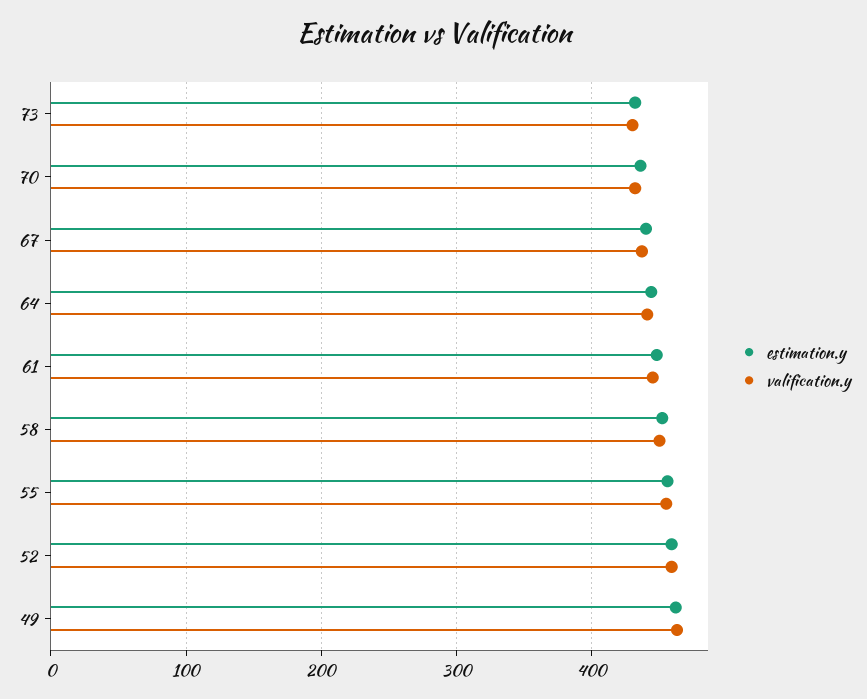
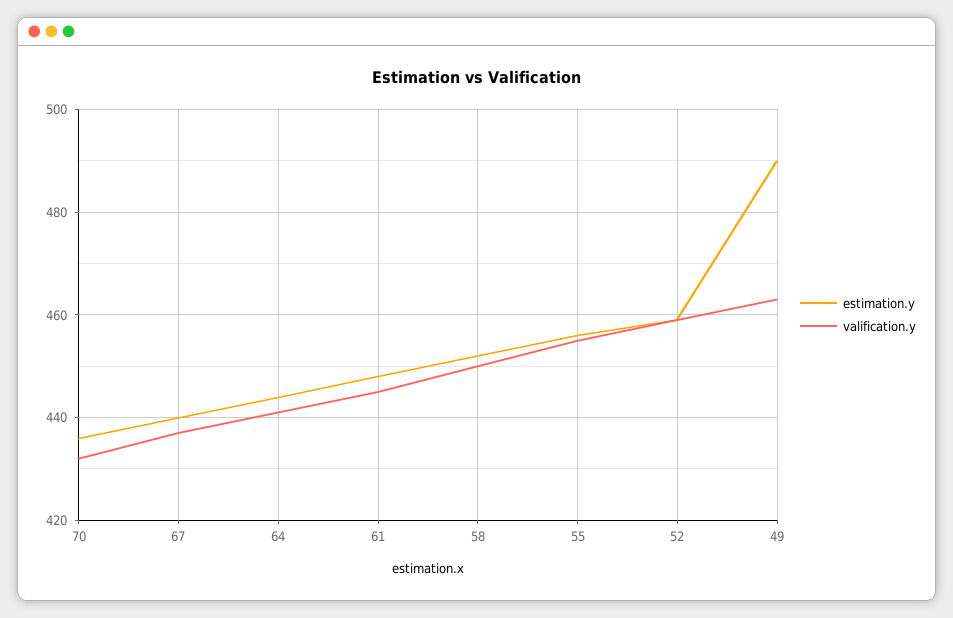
  {
    "estimation.y": {
-     "73": 430,
      "70": 435,
      "67": 440,
      "64": 445,
      "61": 450,
      "58": 450,
      "55": 455,
      "52": 460,
-     "49": 460
+     "49": 490
    },
    "valification.y": {
-     "73": 430,
      "70": 430,
      "67": 435,
      "64": 440,
      "61": 445,
      "58": 450,
      "55": 455,
      "52": 460,
      "49": 465
    }
  }

